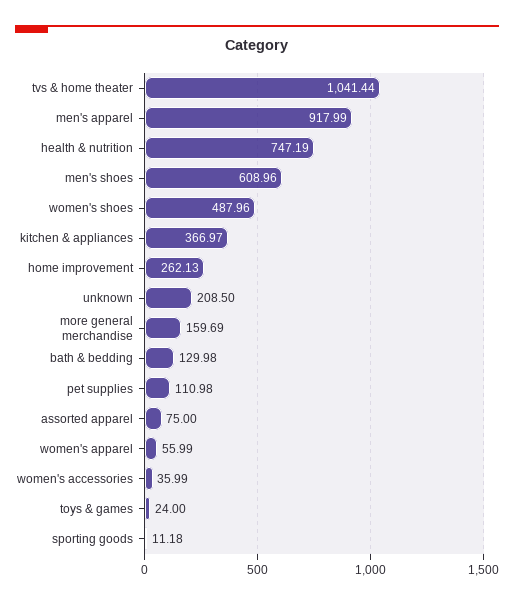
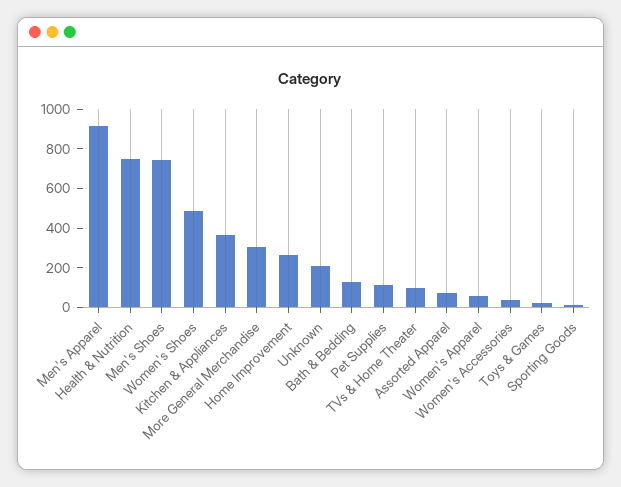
  {
-   "tvs & home theater": 1041.44,
+   "tvs & home theater": 100,
    "men's apparel": 917.99,
    "health & nutrition": 747.19,
-   "men's shoes": 608.96,
+   "men's shoes": 750,
    "women's shoes": 487.96,
    "kitchen & appliances": 366.97,
    "home improvement": 262.13,
    "unknown": 208.5,
-   "more general merchandise": 159.69,
+   "more general merchandise": 300,
    "bath & bedding": 129.98,
    "pet supplies": 110.98,
    "assorted apparel": 75,
    "women's apparel": 55.99,
    "women's accessories": 35.99,
    "toys & games": 24,
    "sporting goods": 11.18
  }

